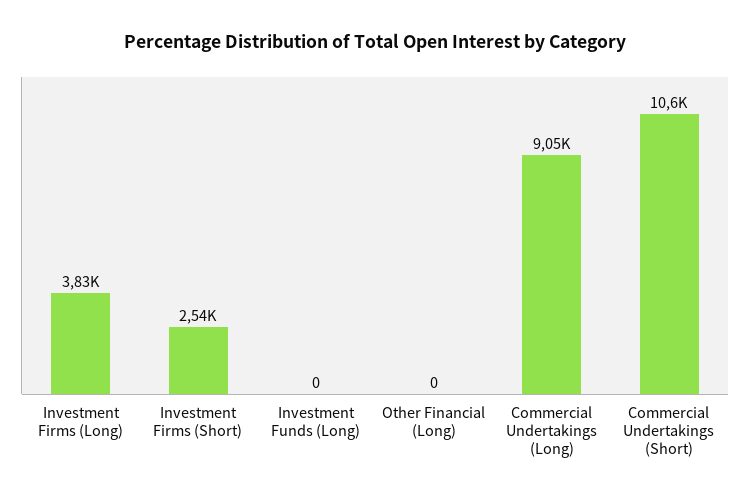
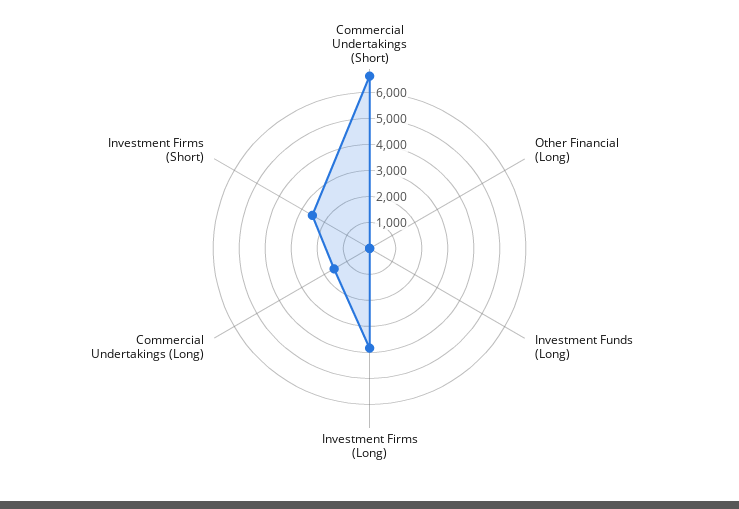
  {
    "Investment Firms (Long)": 3830,
    "Investment Firms (Short)": 2540,
    "Investment Funds (Long)": 0,
    "Other Financial (Long)": 0,
-   "Commercial Undertakings (Long)": 9050,
+   "Commercial Undertakings (Long)": 1500,
-   "Commercial Undertakings (Short)": 10600
+   "Commercial Undertakings (Short)": 6500
  }

